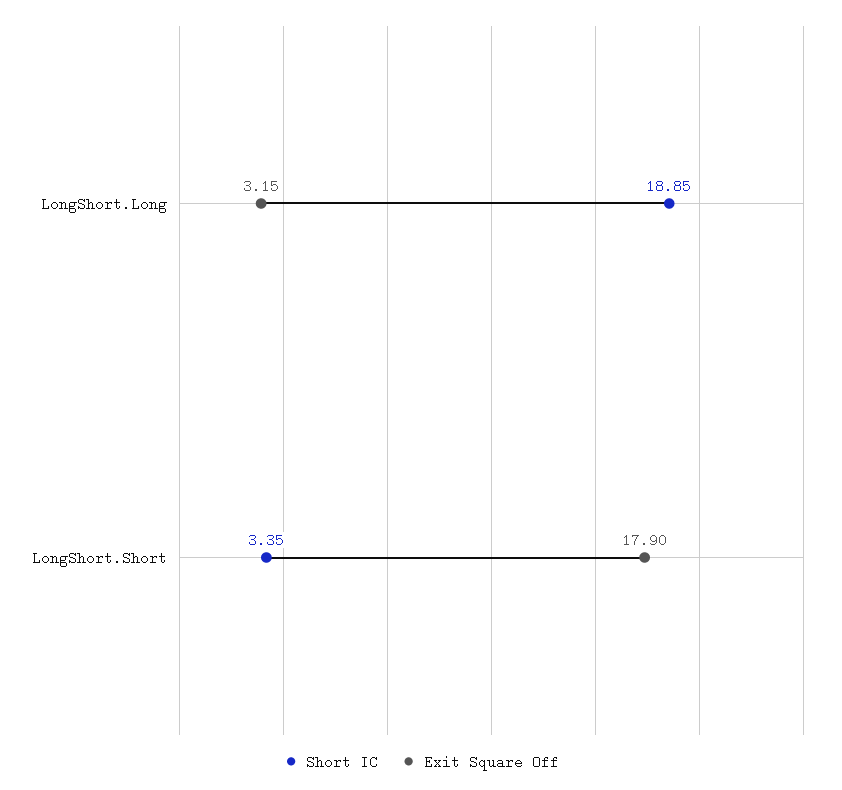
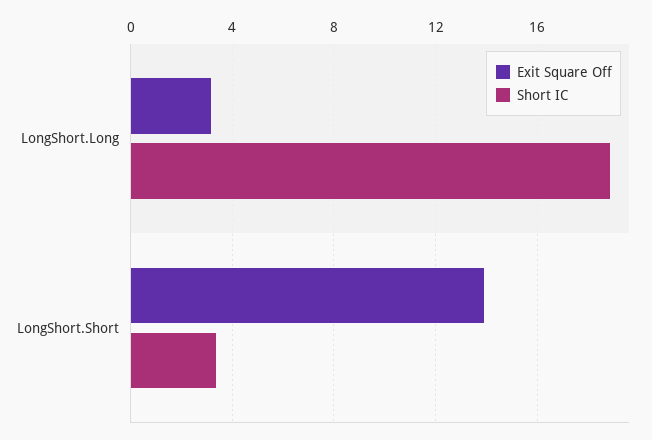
  {
    "Short IC": {
      "LongShort.Long": 18.85,
      "LongShort.Short": 3.35
    },
    "Exit Square Off": {
      "LongShort.Long": 3.15,
-     "LongShort.Short": 17.9
+     "LongShort.Short": 14
    }
  }

